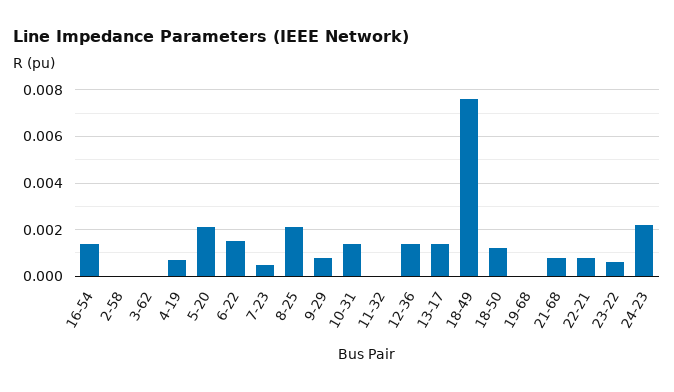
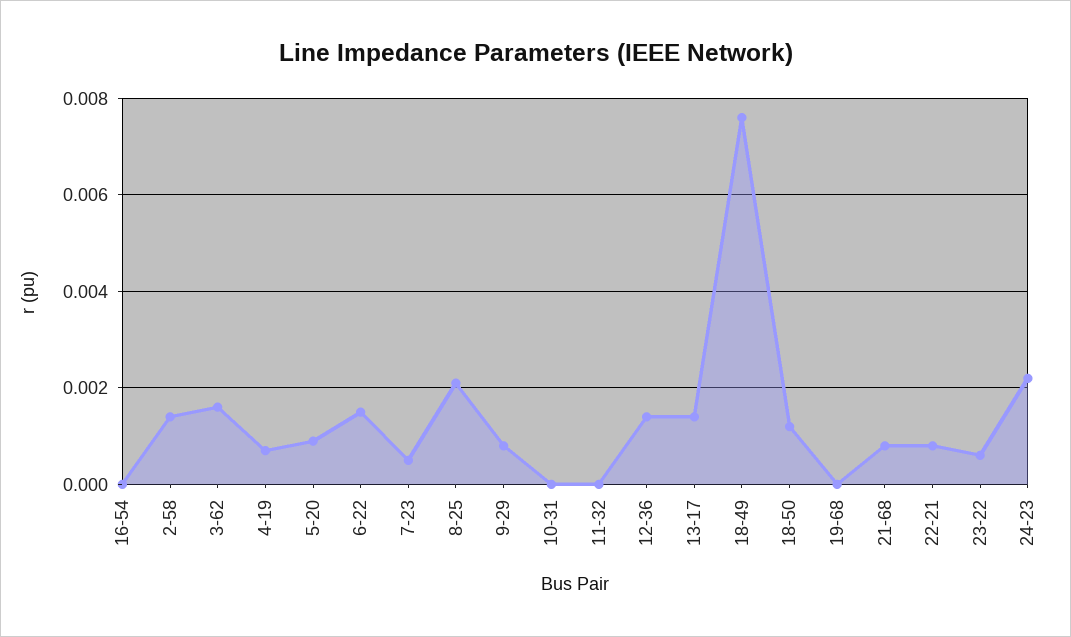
  {
-   "16-54": 0.0015,
+   "16-54": 0,
-   "2-58": 0,
+   "2-58": 0.0015,
-   "3-62": 0,
+   "3-62": 0.0015,
    "4-19": 0.0005,
-   "5-20": 0.002,
+   "5-20": 0.001,
    "6-22": 0.0015,
    "7-23": 0.0005,
    "8-25": 0.002,
    "9-29": 0.001,
-   "10-31": 0.0015,
+   "10-31": 0,
    "11-32": 0,
    "12-36": 0.0015,
    "13-17": 0.0015,
    "18-49": 0.0075,
    "18-50": 0.001,
    "19-68": 0,
    "21-68": 0.001,
    "22-21": 0.001,
    "23-22": 0.0005,
    "24-23": 0.002
  }

